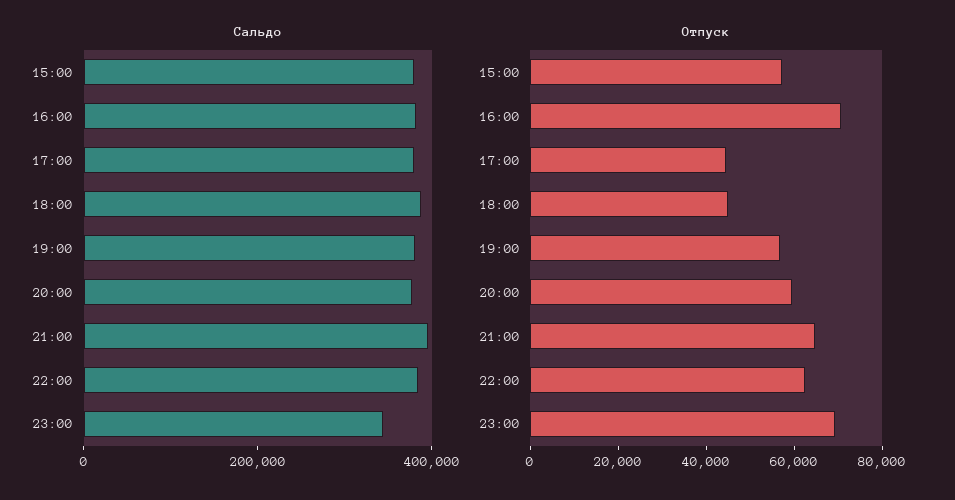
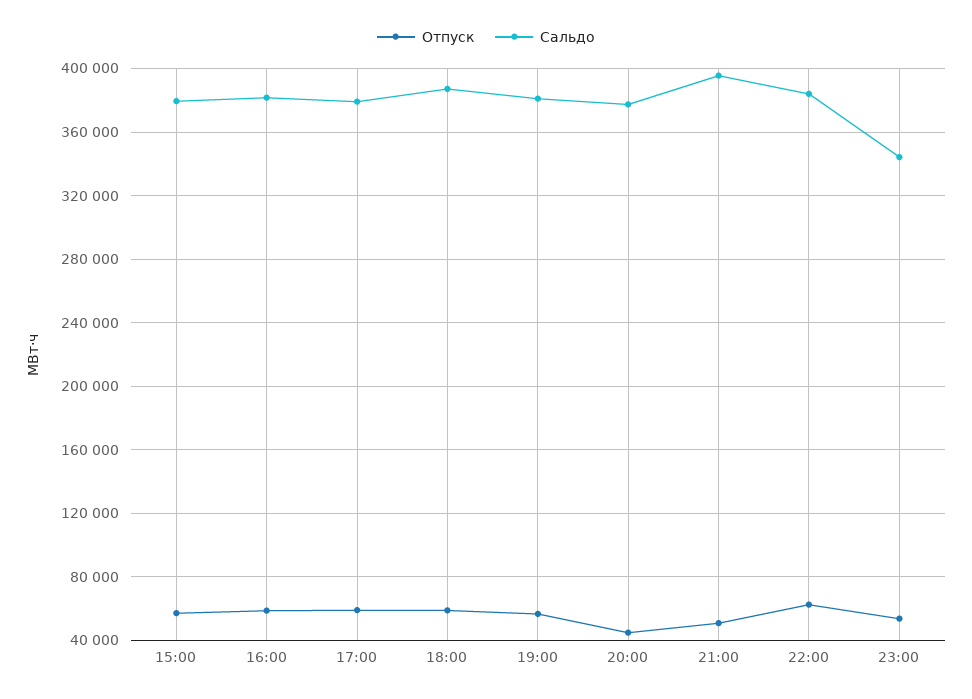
  {
    "Сальдо": {
      "15:00": 380000,
      "16:00": 380000,
      "17:00": 380000,
      "18:00": 385000,
      "19:00": 380000,
      "20:00": 375000,
      "21:00": 395000,
      "22:00": 385000,
      "23:00": 345000
    },
    "Отпуск": {
      "15:00": 55000,
-     "16:00": 70000,
+     "16:00": 60000,
-     "17:00": 45000,
+     "17:00": 60000,
-     "18:00": 45000,
+     "18:00": 60000,
      "19:00": 55000,
-     "20:00": 60000,
+     "20:00": 45000,
-     "21:00": 65000,
+     "21:00": 50000,
      "22:00": 65000,
-     "23:00": 70000
+     "23:00": 55000
    }
  }

